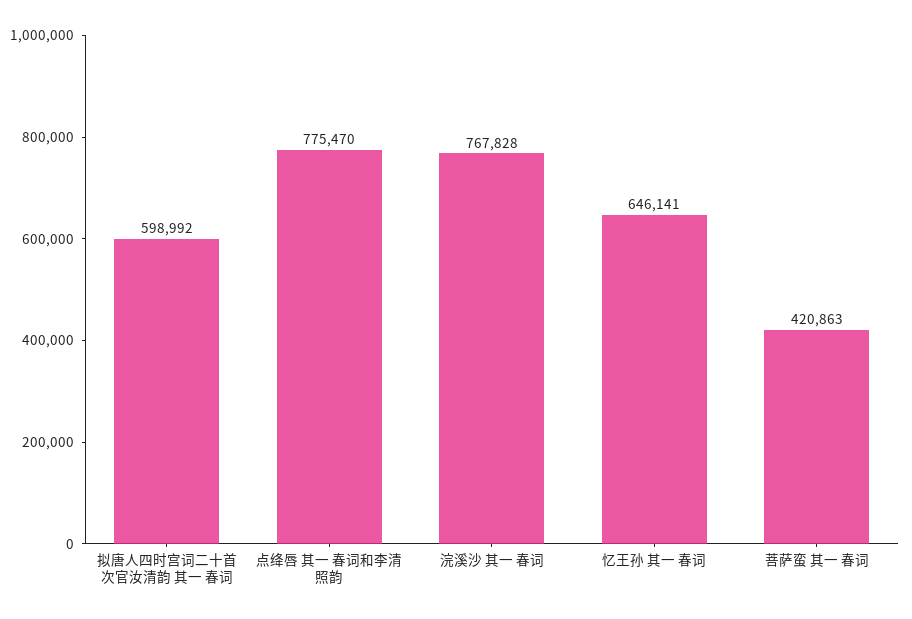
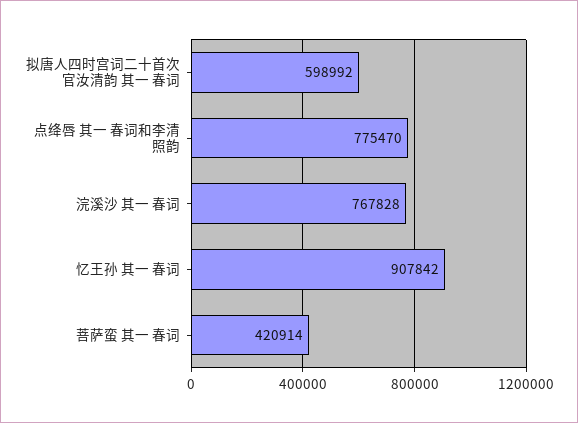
  {
    "拟唐人四时宫词二十首次官汝清韵 其一 春词": 598992,
    "点绛唇 其一 春词和李清照韵": 775470,
    "浣溪沙 其一 春词": 767828,
-   "忆王孙 其一 春词": 646141,
+   "忆王孙 其一 春词": 907842,
-   "菩萨蛮 其一 春词": 420863
+   "菩萨蛮 其一 春词": 420914
  }

